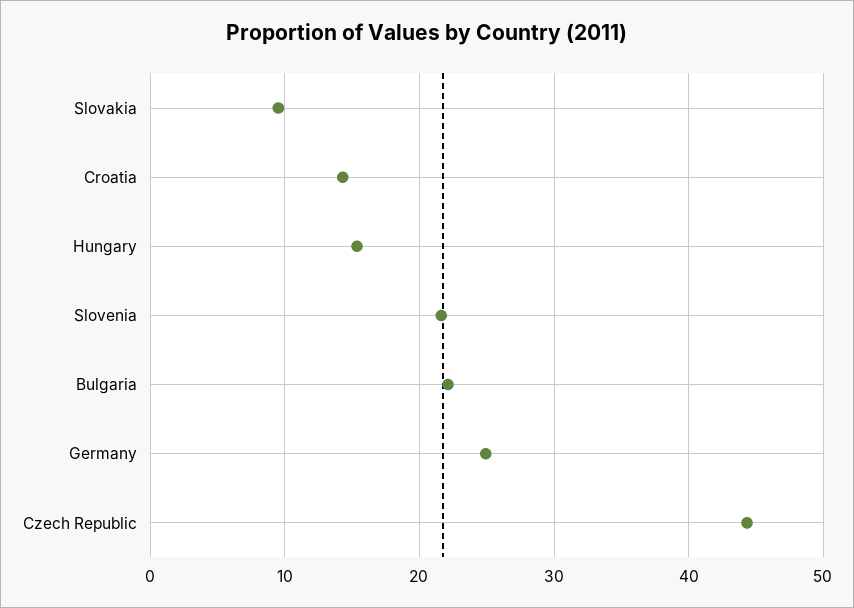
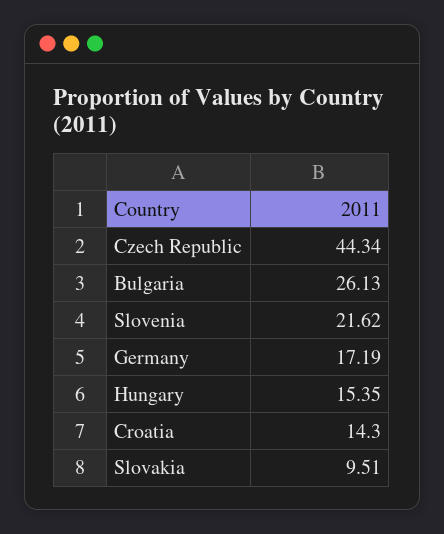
  {
    "Slovakia": 9.51,
    "Croatia": 14.3,
    "Hungary": 15.35,
    "Slovenia": 21.62,
-   "Bulgaria": 22,
+   "Bulgaria": 26.13,
-   "Germany": 25,
+   "Germany": 17.19,
    "Czech Republic": 44.34
  }

